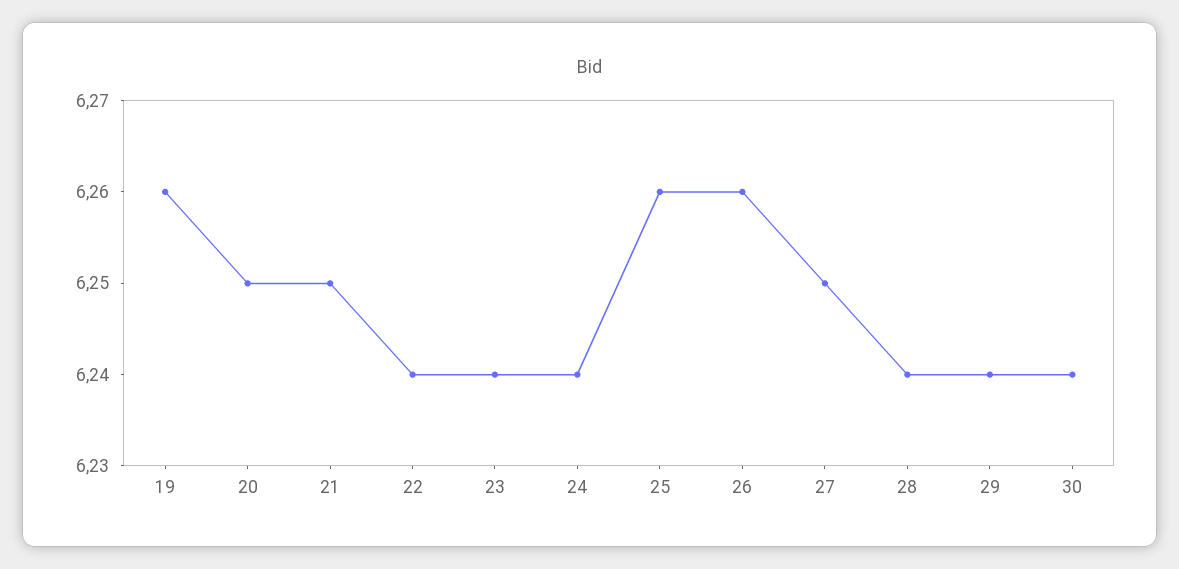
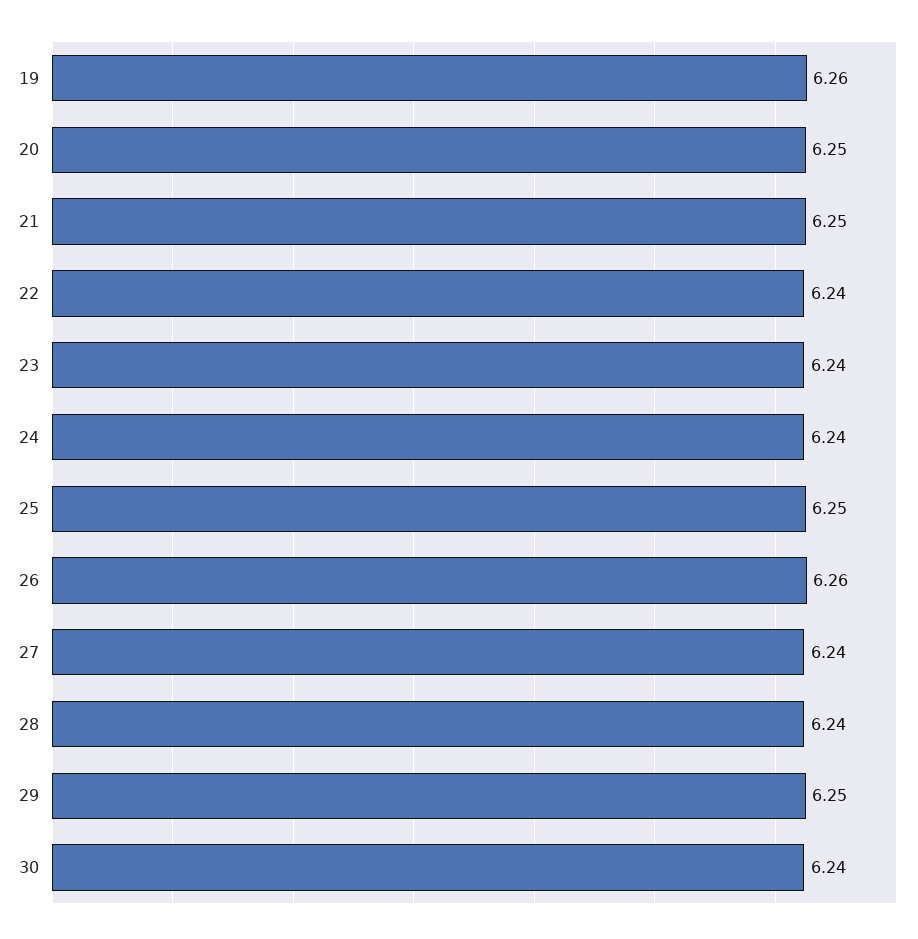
  {
    "19": 6.26,
    "20": 6.25,
    "21": 6.25,
    "22": 6.24,
    "23": 6.24,
    "24": 6.24,
-   "25": 6.26,
+   "25": 6.25,
    "26": 6.26,
-   "27": 6.25,
+   "27": 6.24,
    "28": 6.24,
-   "29": 6.24,
+   "29": 6.25,
    "30": 6.24
  }

